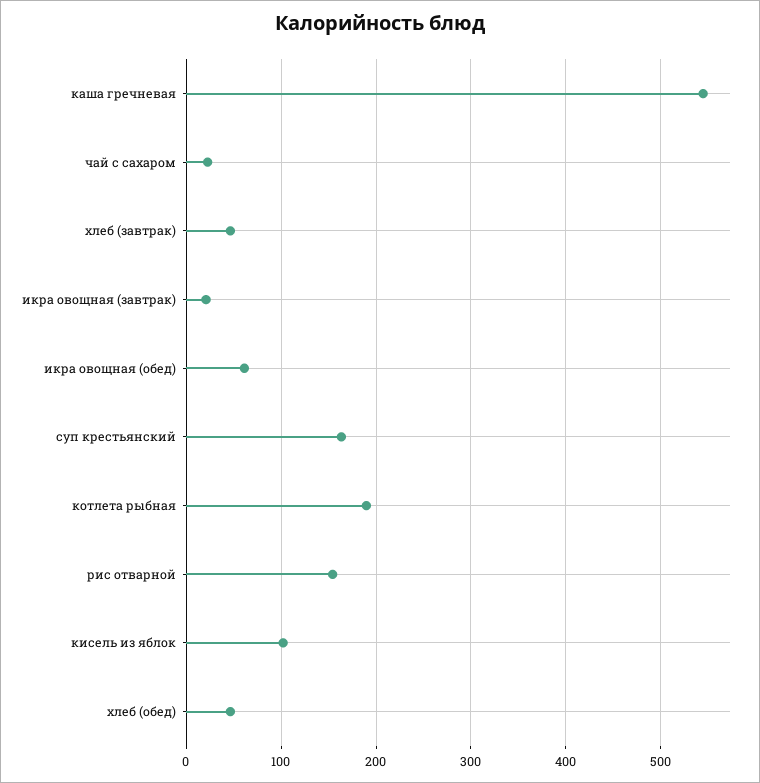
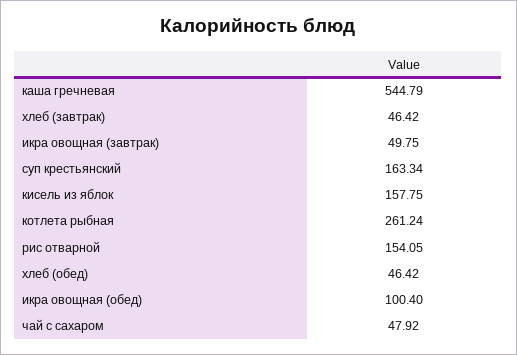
  {
    "каша гречневая": 544.79,
-   "чай с сахаром": 20,
+   "чай с сахаром": 47.92,
    "хлеб (завтрак)": 46.42,
-   "икра овощная (завтрак)": 20,
+   "икра овощная (завтрак)": 49.75,
-   "икра овощная (обед)": 60,
+   "икра овощная (обед)": 100.4,
    "суп крестьянский": 163.34,
-   "котлета рыбная": 190,
+   "котлета рыбная": 261.24,
    "рис отварной": 154.05,
-   "кисель из яблок": 100,
+   "кисель из яблок": 157.75,
    "хлеб (обед)": 46.42
  }

